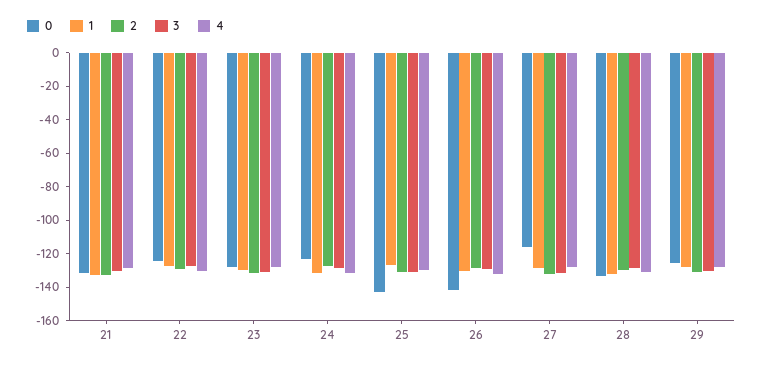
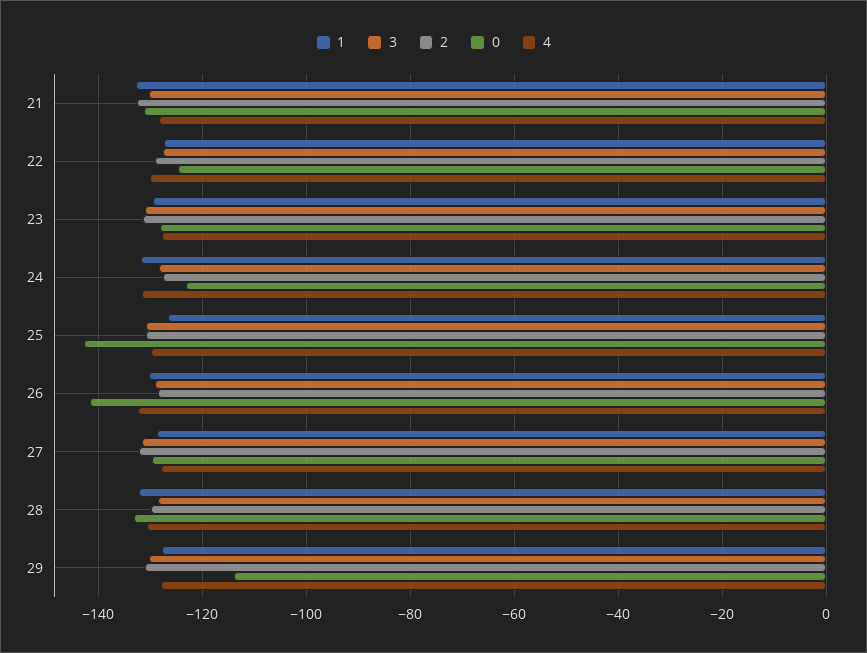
  {
    "0": {
      "21": -132,
      "22": -124,
      "23": -128,
      "24": -124,
      "25": -142,
      "26": -142,
-     "27": -115,
+     "27": -130,
      "28": -134,
-     "29": -125
+     "29": -114
    },
    "1": {
      "21": -132,
      "22": -128,
      "23": -130,
      "24": -132,
      "25": -126,
      "26": -130,
      "27": -128,
      "28": -132,
      "29": -128
    },
    "2": {
      "21": -132,
      "22": -130,
      "23": -132,
      "24": -128,
      "25": -130,
      "26": -128,
      "27": -132,
      "28": -130,
      "29": -132
    },
    "3": {
      "21": -130,
      "22": -128,
      "23": -132,
      "24": -128,
      "25": -130,
      "26": -130,
      "27": -132,
      "28": -128,
      "29": -130
    },
    "4": {
      "21": -128,
      "22": -130,
      "23": -128,
      "24": -132,
      "25": -130,
      "26": -132,
      "27": -128,
      "28": -130,
      "29": -128
    }
  }

